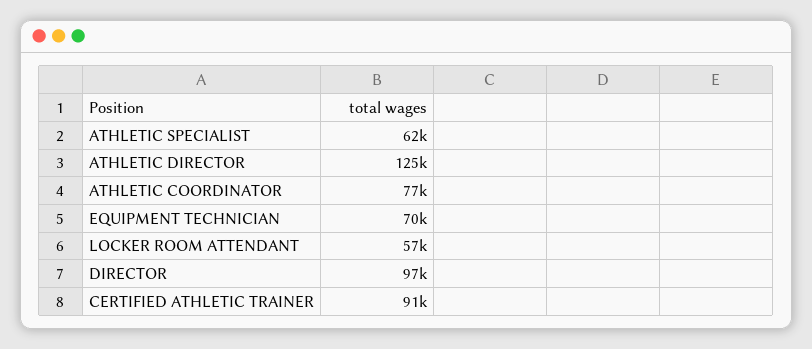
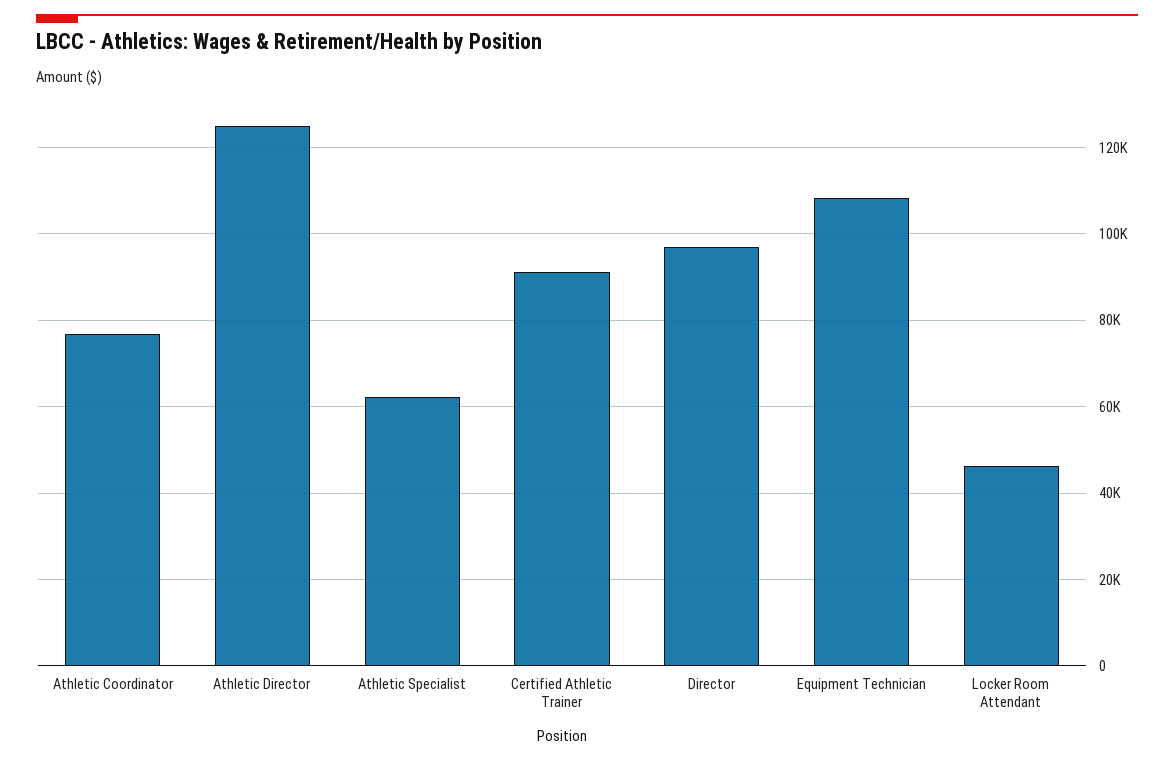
  {
    "ATHLETIC SPECIALIST": 62000,
    "ATHLETIC DIRECTOR": 125000,
    "ATHLETIC COORDINATOR": 77000,
-   "EQUIPMENT TECHNICIAN": 70000,
+   "EQUIPMENT TECHNICIAN": 108000,
-   "LOCKER ROOM ATTENDANT": 57000,
+   "LOCKER ROOM ATTENDANT": 46000,
    "DIRECTOR": 97000,
    "CERTIFIED ATHLETIC TRAINER": 91000
  }

